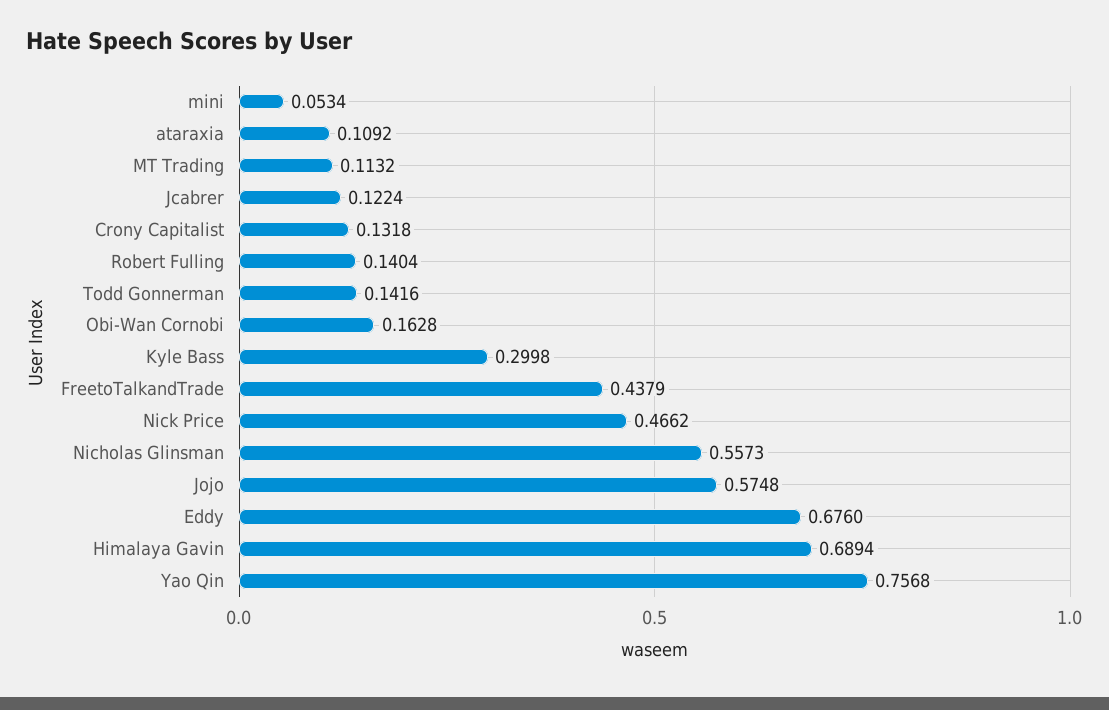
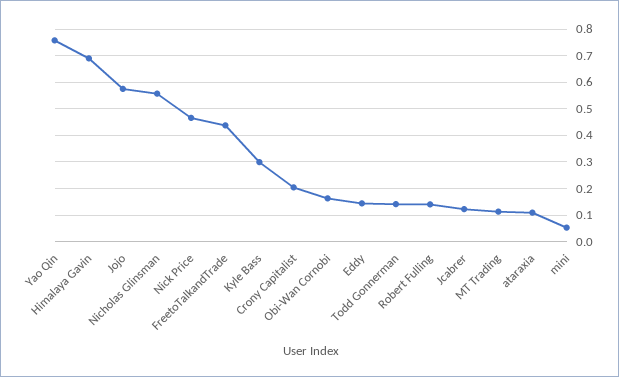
  {
    "mini": 0.0534,
    "ataraxia": 0.1092,
    "MT Trading": 0.1132,
    "Jcabrer": 0.1224,
-   "Crony Capitalist": 0.1318,
+   "Crony Capitalist": 0.2,
    "Robert Fulling": 0.1404,
    "Todd Gonnerman": 0.1416,
    "Obi-Wan Cornobi": 0.1628,
    "Kyle Bass": 0.2998,
    "FreetoTalkandTrade": 0.4379,
    "Nick Price": 0.4662,
    "Nicholas Glinsman": 0.5573,
    "Jojo": 0.5748,
-   "Eddy": 0.676,
+   "Eddy": 0.15,
    "Himalaya Gavin": 0.6894,
    "Yao Qin": 0.7568
  }

